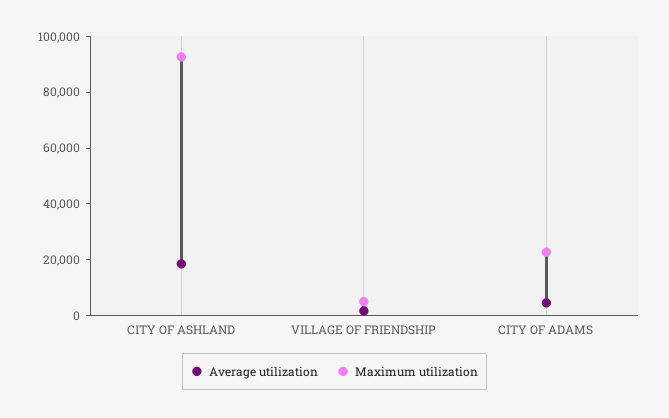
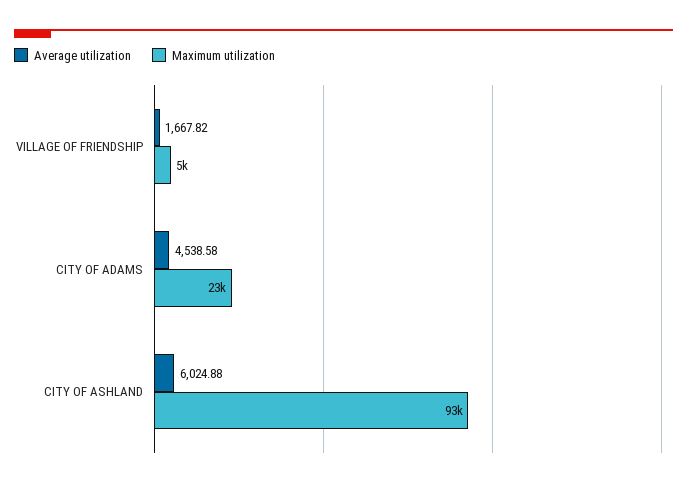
  {
    "Average utilization": {
-     "CITY OF ASHLAND": 20000,
+     "CITY OF ASHLAND": 6024.88,
      "VILLAGE OF FRIENDSHIP": 1667.82,
      "CITY OF ADAMS": 4538.58
    },
    "Maximum utilization": {
      "CITY OF ASHLAND": 93000,
      "VILLAGE OF FRIENDSHIP": 5000,
      "CITY OF ADAMS": 23000
    }
  }

